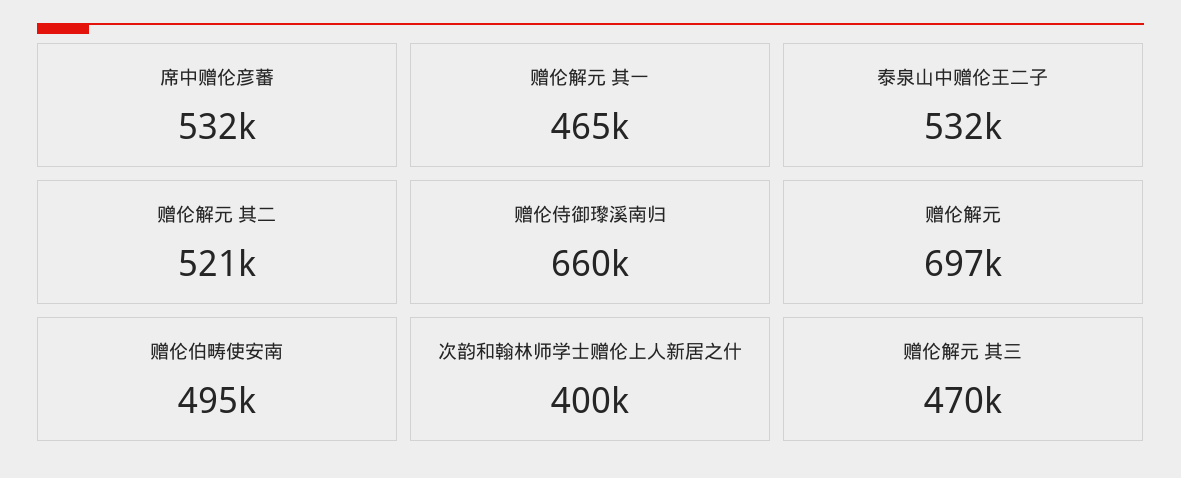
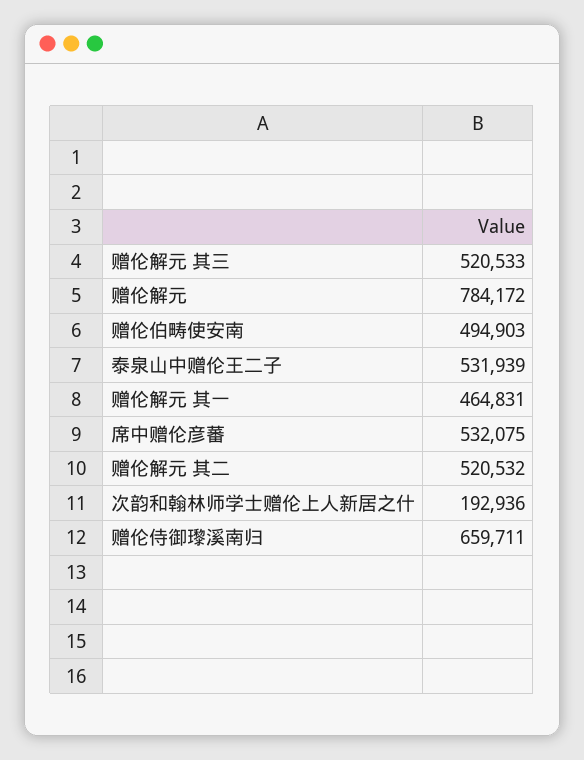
  {
    "席中赠伦彦蕃": 532075,
    "赠伦解元 其一": 464831,
    "泰泉山中赠伦王二子": 531939,
    "赠伦解元 其二": 520532,
    "赠伦侍御瓈溪南归": 659711,
-   "赠伦解元": 697000,
+   "赠伦解元": 784172,
    "赠伦伯畴使安南": 494903,
-   "次韵和翰林师学士赠伦上人新居之什": 400000,
+   "次韵和翰林师学士赠伦上人新居之什": 192936,
-   "赠伦解元 其三": 470000
+   "赠伦解元 其三": 520533
  }

